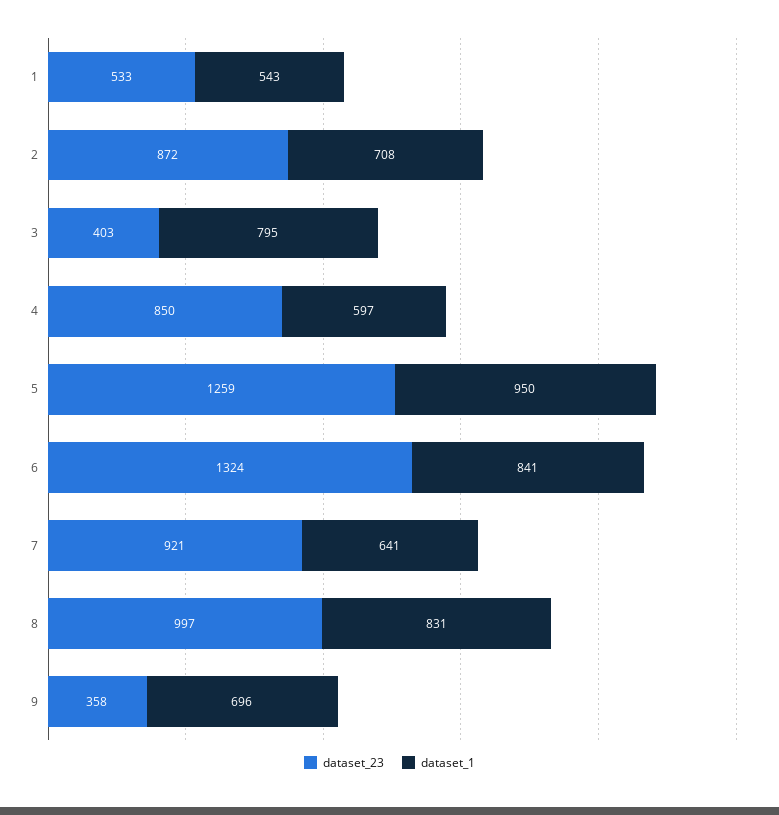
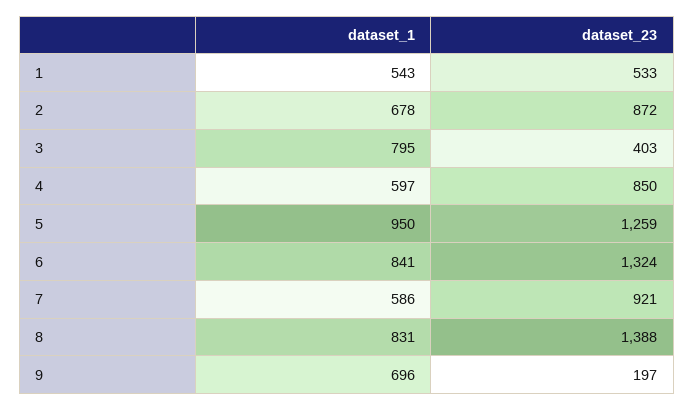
  {
    "dataset_23": {
      "1": 533,
      "2": 872,
      "3": 403,
      "4": 850,
      "5": 1259,
      "6": 1324,
      "7": 921,
-     "8": 997,
+     "8": 1388,
-     "9": 358
+     "9": 197
    },
    "dataset_1": {
      "1": 543,
-     "2": 708,
+     "2": 678,
      "3": 795,
      "4": 597,
      "5": 950,
      "6": 841,
-     "7": 641,
+     "7": 586,
      "8": 831,
      "9": 696
    }
  }

